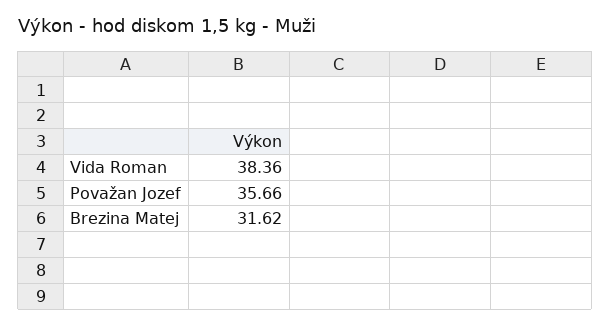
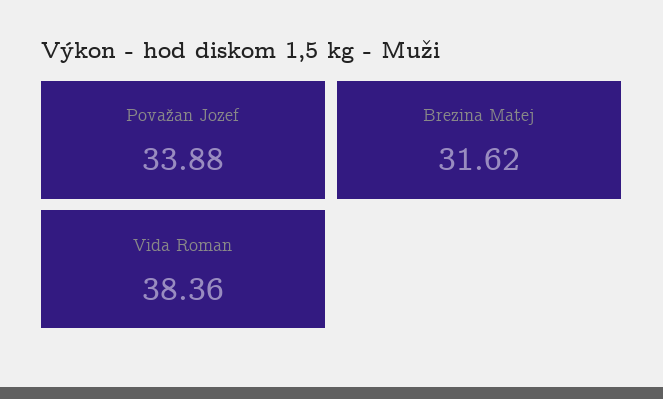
  {
    "Vida Roman": 38.36,
-   "Považan Jozef": 35.66,
+   "Považan Jozef": 33.88,
    "Brezina Matej": 31.62
  }

